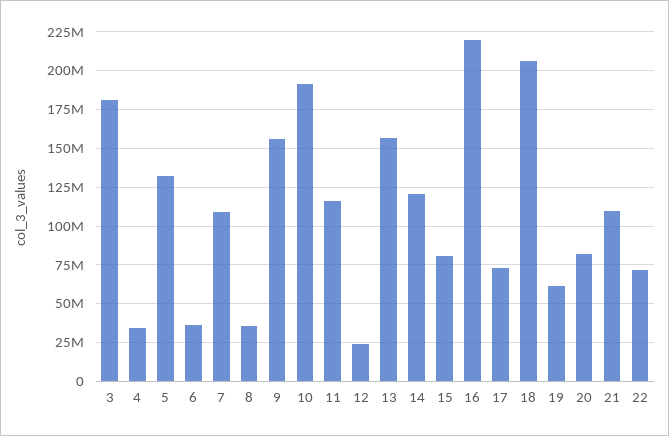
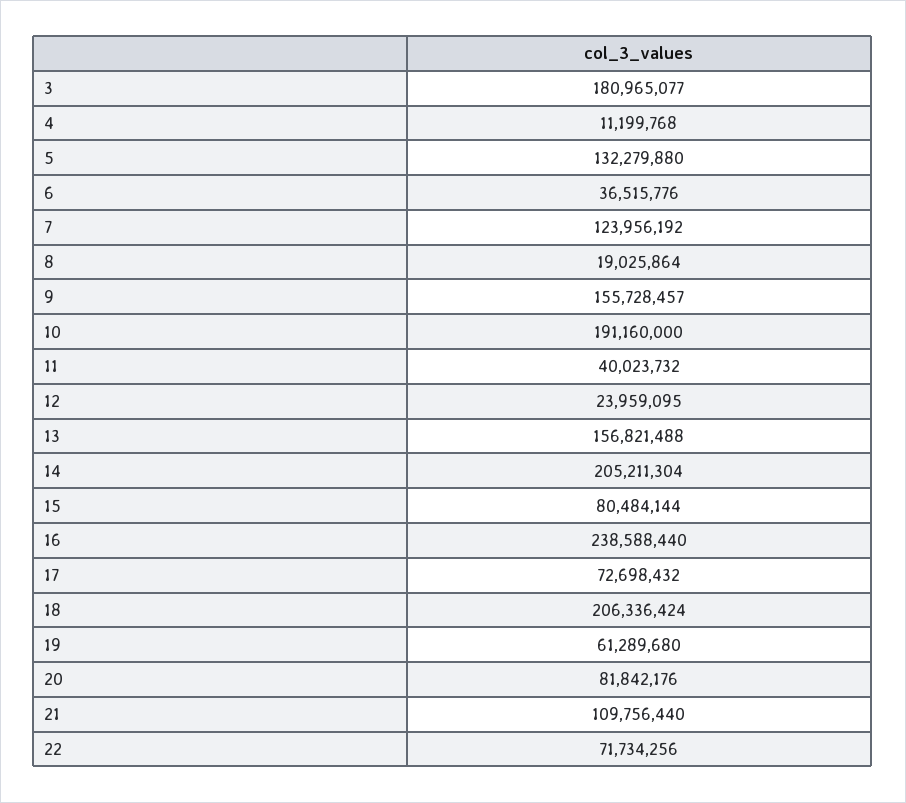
  {
    "3": 180965077,
-   "4": 35000000,
+   "4": 11199768,
    "5": 132279880,
    "6": 36515776,
-   "7": 110000000,
+   "7": 123956192,
-   "8": 35000000,
+   "8": 19025864,
    "9": 155728457,
    "10": 191160000,
-   "11": 115000000,
+   "11": 40023732,
    "12": 23959095,
    "13": 156821488,
-   "14": 120000000,
+   "14": 205211304,
    "15": 80484144,
-   "16": 220000000,
+   "16": 238588440,
    "17": 72698432,
    "18": 206336424,
    "19": 61289680,
    "20": 81842176,
    "21": 109756440,
    "22": 71734256
  }

